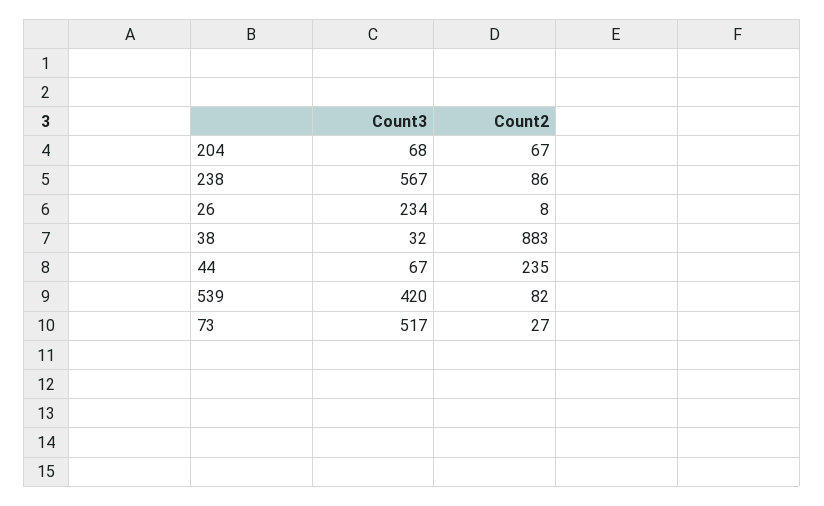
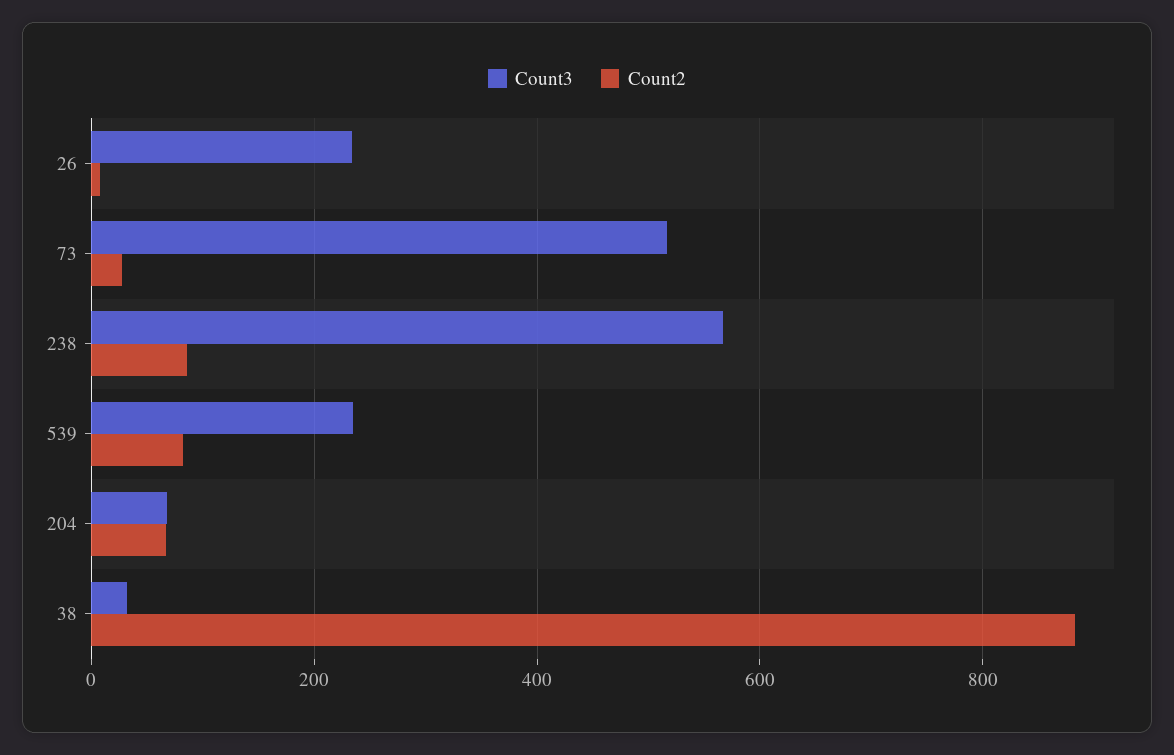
  {
    "Count3": {
      "204": 68,
      "238": 567,
      "26": 234,
      "38": 32,
-     "44": 67,
-     "539": 420,
+     "539": 240,
      "73": 517
    },
    "Count2": {
      "204": 67,
      "238": 86,
      "26": 8,
      "38": 883,
-     "44": 235,
      "539": 82,
      "73": 27
    }
  }

